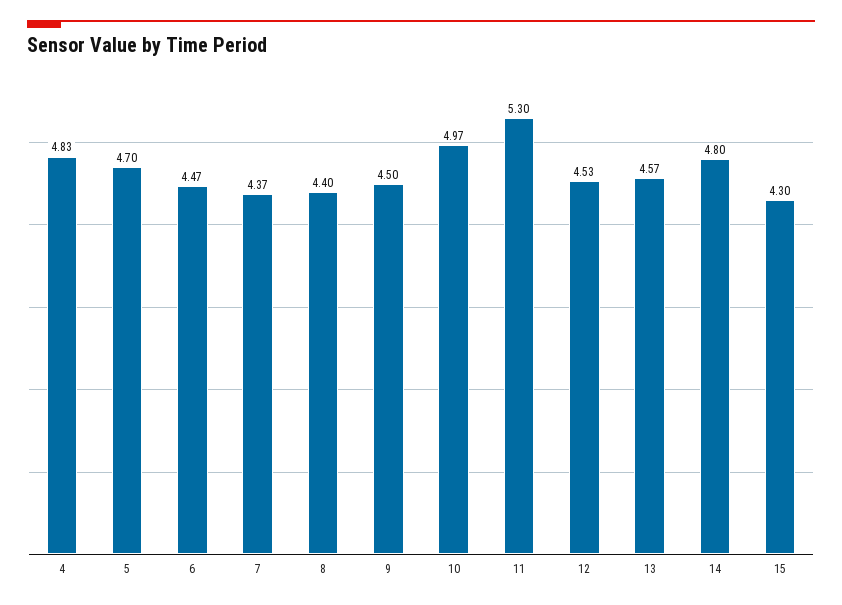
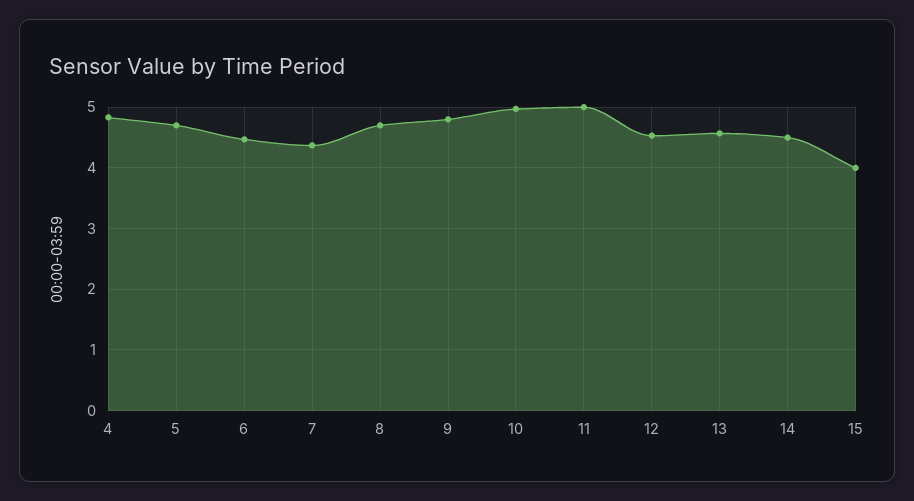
  {
    "4": 4.83,
    "5": 4.7,
    "6": 4.47,
    "7": 4.37,
-   "8": 4.4,
+   "8": 4.7,
-   "9": 4.5,
+   "9": 4.8,
    "10": 4.97,
-   "11": 5.3,
+   "11": 5,
    "12": 4.53,
    "13": 4.57,
-   "14": 4.8,
+   "14": 4.5,
-   "15": 4.3
+   "15": 4
  }

